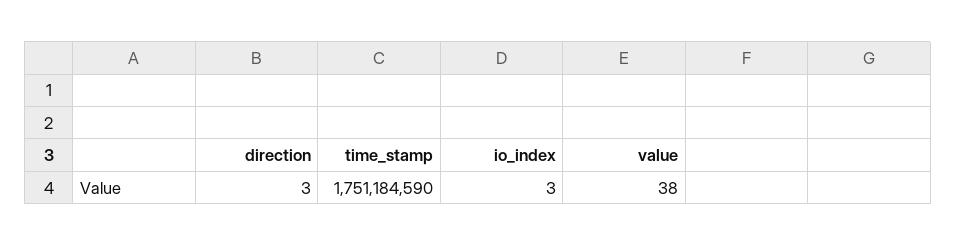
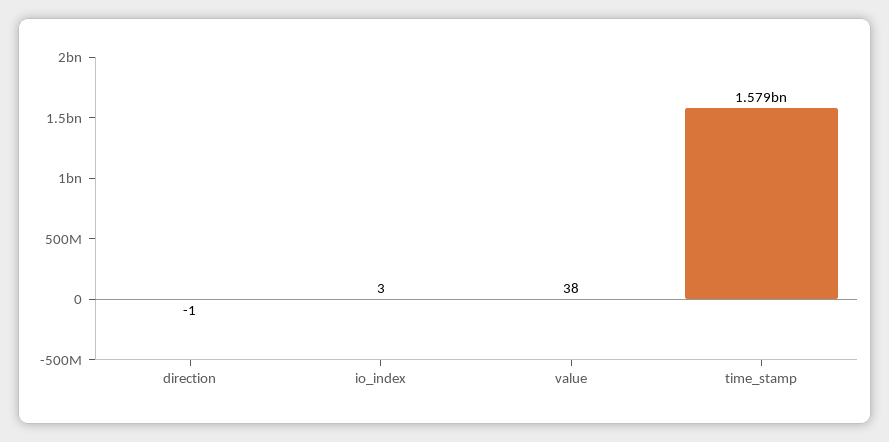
  {
-   "direction": 3,
+   "direction": -1,
-   "time_stamp": 1751184590,
+   "time_stamp": 1579000000,
    "io_index": 3,
    "value": 38
  }

